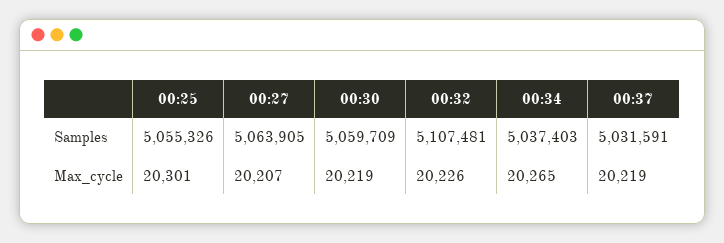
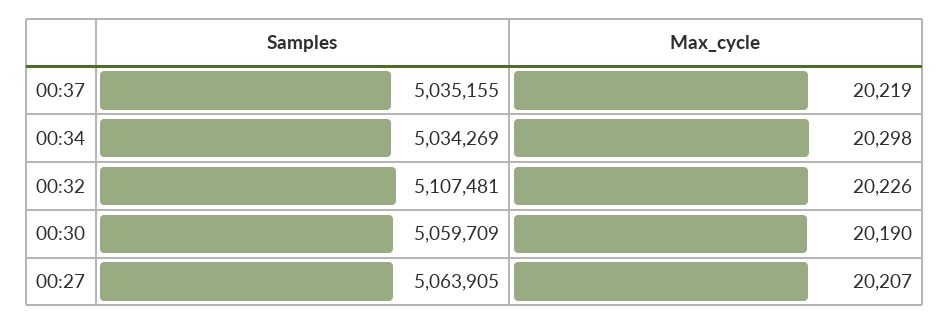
  {
-   "00:25": {
-     "Samples": 5055326,
-     "Max_cycle": 20301
-   },
    "00:27": {
      "Samples": 5063905,
      "Max_cycle": 20207
    },
    "00:30": {
      "Samples": 5059709,
-     "Max_cycle": 20219
+     "Max_cycle": 20190
    },
    "00:32": {
      "Samples": 5107481,
      "Max_cycle": 20226
    },
    "00:34": {
-     "Samples": 5037403,
+     "Samples": 5034269,
-     "Max_cycle": 20265
+     "Max_cycle": 20298
    },
    "00:37": {
-     "Samples": 5031591,
+     "Samples": 5035155,
      "Max_cycle": 20219
    }
  }

